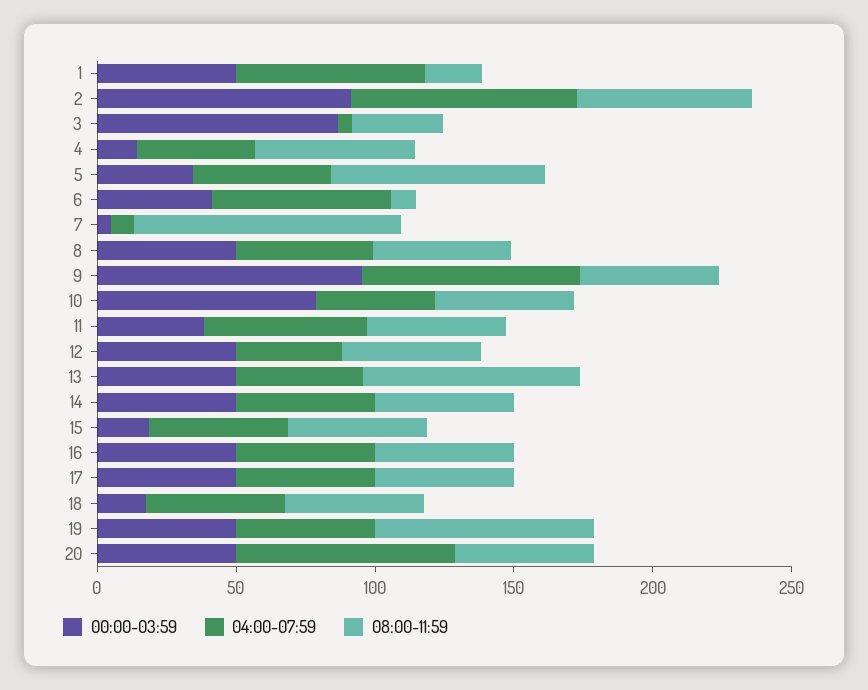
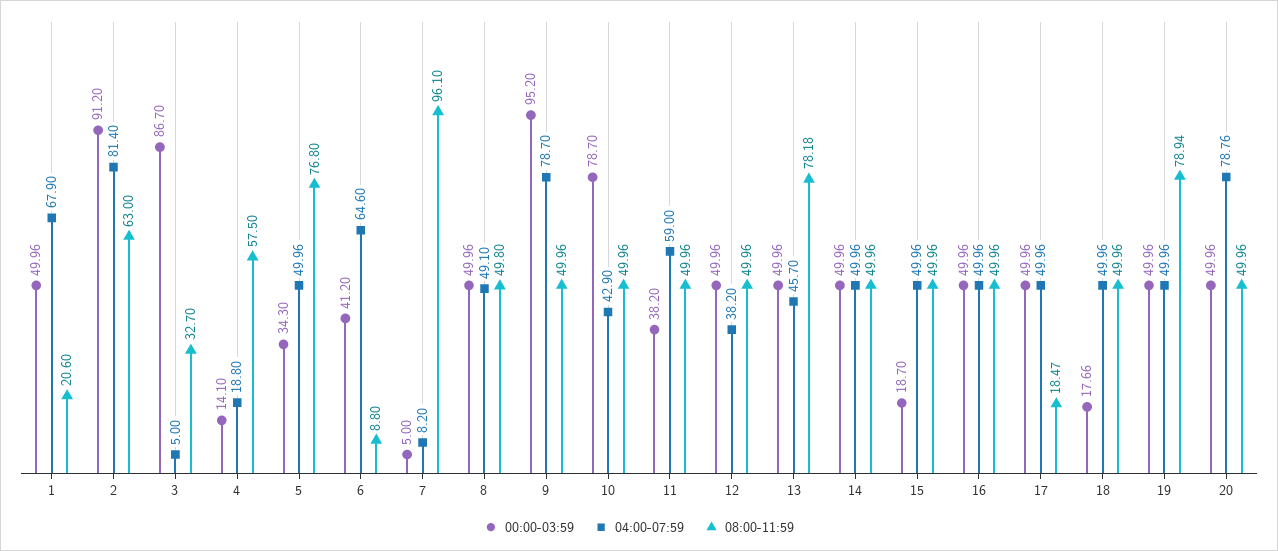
  {
    "00:00-03:59": {
      "1": 49.96,
      "2": 91.2,
      "3": 86.7,
      "4": 14.1,
      "5": 34.3,
      "6": 41.2,
      "7": 5,
      "8": 49.96,
      "9": 95.2,
      "10": 78.7,
      "11": 38.2,
      "12": 49.96,
      "13": 49.96,
      "14": 49.96,
      "15": 18.7,
      "16": 49.96,
      "17": 49.96,
      "18": 17.66,
      "19": 49.96,
      "20": 49.96
    },
    "04:00-07:59": {
      "1": 67.9,
      "2": 81.4,
      "3": 5,
-     "4": 40,
+     "4": 18.8,
      "5": 49.96,
      "6": 64.6,
      "7": 8.2,
      "8": 49.1,
      "9": 78.7,
      "10": 42.9,
      "11": 59,
      "12": 38.2,
      "13": 45.7,
      "14": 49.96,
      "15": 49.96,
      "16": 49.96,
      "17": 49.96,
      "18": 49.96,
      "19": 49.96,
      "20": 78.76
    },
    "08:00-11:59": {
      "1": 20.6,
      "2": 63,
      "3": 32.7,
      "4": 57.5,
      "5": 76.8,
      "6": 8.8,
      "7": 96.1,
      "8": 49.8,
      "9": 49.96,
      "10": 49.96,
      "11": 49.96,
      "12": 49.96,
      "13": 78.18,
      "14": 49.96,
      "15": 49.96,
      "16": 49.96,
-     "17": 50,
+     "17": 18.47,
      "18": 49.96,
      "19": 78.94,
      "20": 49.96
    }
  }

